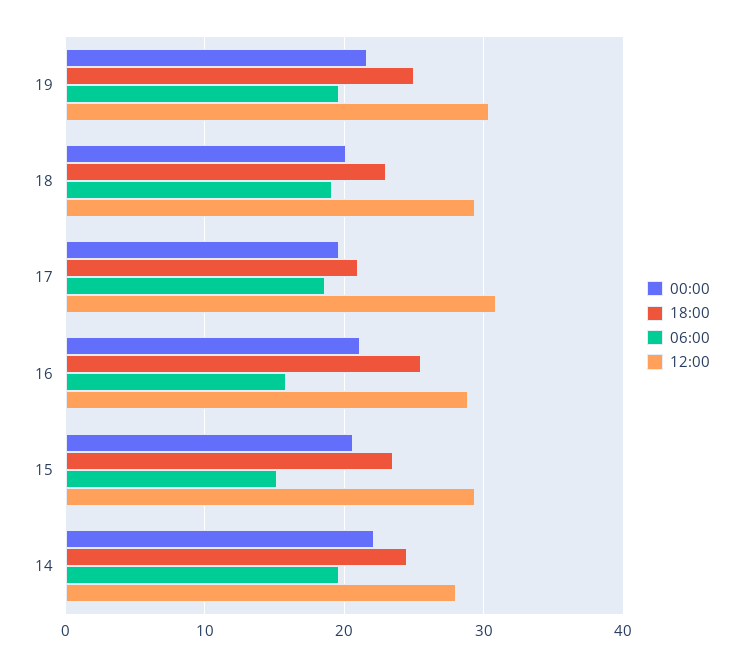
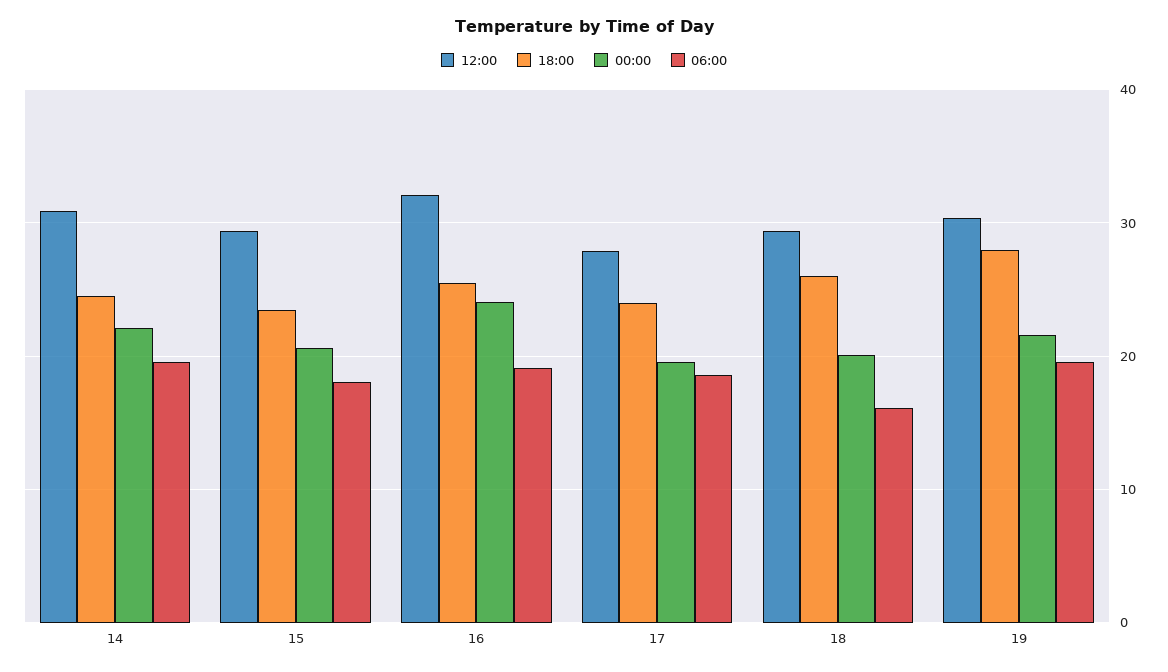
  {
    "00:00": {
      "19": 22,
      "18": 20,
      "17": 20,
-     "16": 21,
+     "16": 24,
      "15": 21,
      "14": 22
    },
    "18:00": {
-     "19": 25,
+     "19": 28,
-     "18": 23,
+     "18": 26,
-     "17": 21,
+     "17": 24,
      "16": 26,
      "15": 24,
      "14": 25
    },
    "06:00": {
      "19": 20,
-     "18": 19,
+     "18": 16,
      "17": 19,
-     "16": 16,
+     "16": 19,
-     "15": 15,
+     "15": 18,
      "14": 20
    },
    "12:00": {
      "19": 30,
      "18": 29,
-     "17": 31,
+     "17": 28,
-     "16": 29,
+     "16": 32,
      "15": 29,
-     "14": 28
+     "14": 31
    }
  }

